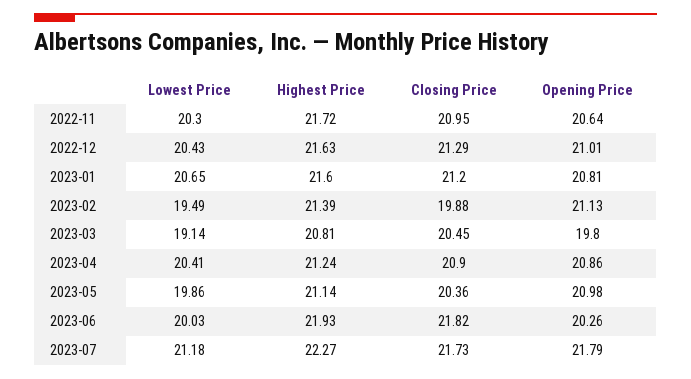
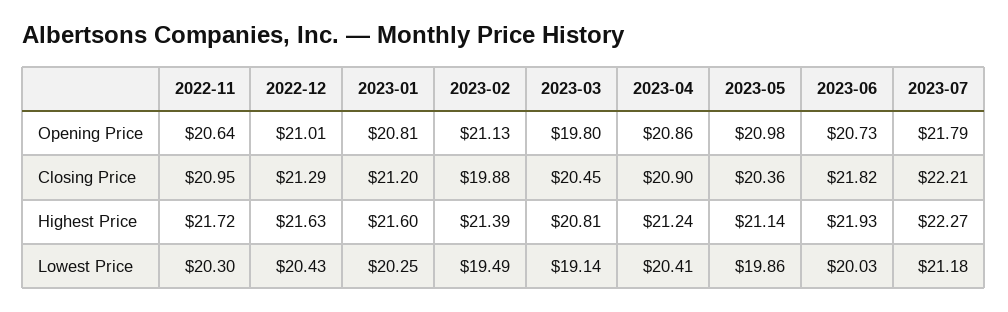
  {
    "Lowest Price": {
      "2022-11": 20.3,
      "2022-12": 20.43,
-     "2023-01": 20.65,
+     "2023-01": 20.25,
      "2023-02": 19.49,
      "2023-03": 19.14,
      "2023-04": 20.41,
      "2023-05": 19.86,
      "2023-06": 20.03,
      "2023-07": 21.18
    },
    "Highest Price": {
      "2022-11": 21.72,
      "2022-12": 21.63,
      "2023-01": 21.6,
      "2023-02": 21.39,
      "2023-03": 20.81,
      "2023-04": 21.24,
      "2023-05": 21.14,
      "2023-06": 21.93,
      "2023-07": 22.27
    },
    "Closing Price": {
      "2022-11": 20.95,
      "2022-12": 21.29,
      "2023-01": 21.2,
      "2023-02": 19.88,
      "2023-03": 20.45,
      "2023-04": 20.9,
      "2023-05": 20.36,
      "2023-06": 21.82,
-     "2023-07": 21.73
+     "2023-07": 22.21
    },
    "Opening Price": {
      "2022-11": 20.64,
      "2022-12": 21.01,
      "2023-01": 20.81,
      "2023-02": 21.13,
      "2023-03": 19.8,
      "2023-04": 20.86,
      "2023-05": 20.98,
-     "2023-06": 20.26,
+     "2023-06": 20.73,
      "2023-07": 21.79
    }
  }

